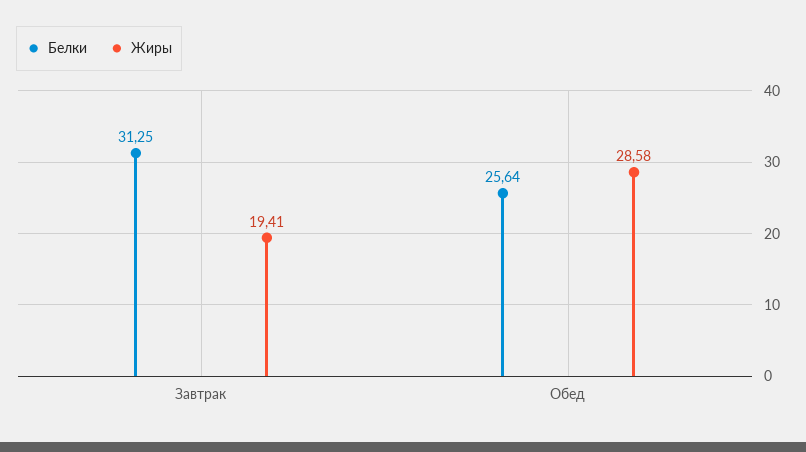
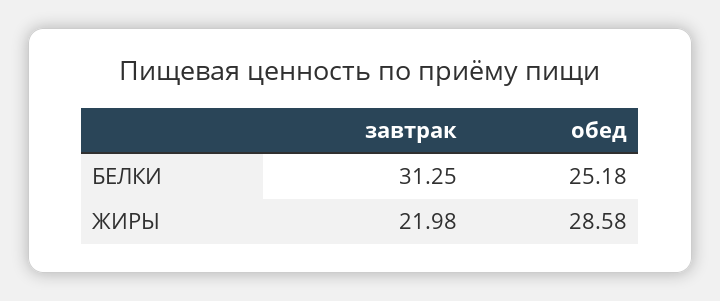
  {
    "Белки": {
      "Завтрак": 31.25,
-     "Обед": 25.64
+     "Обед": 25.18
    },
    "Жиры": {
-     "Завтрак": 19.41,
+     "Завтрак": 21.98,
      "Обед": 28.58
    }
  }

